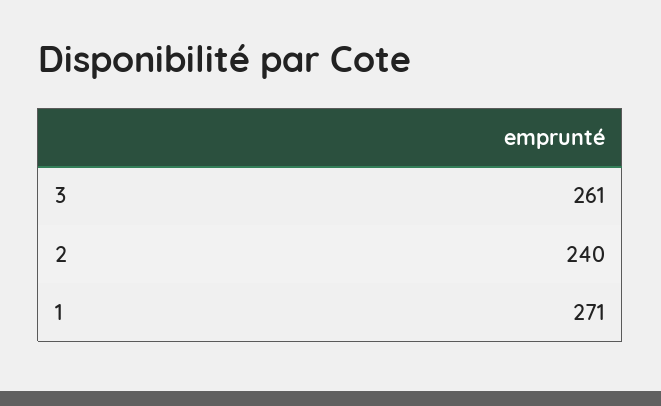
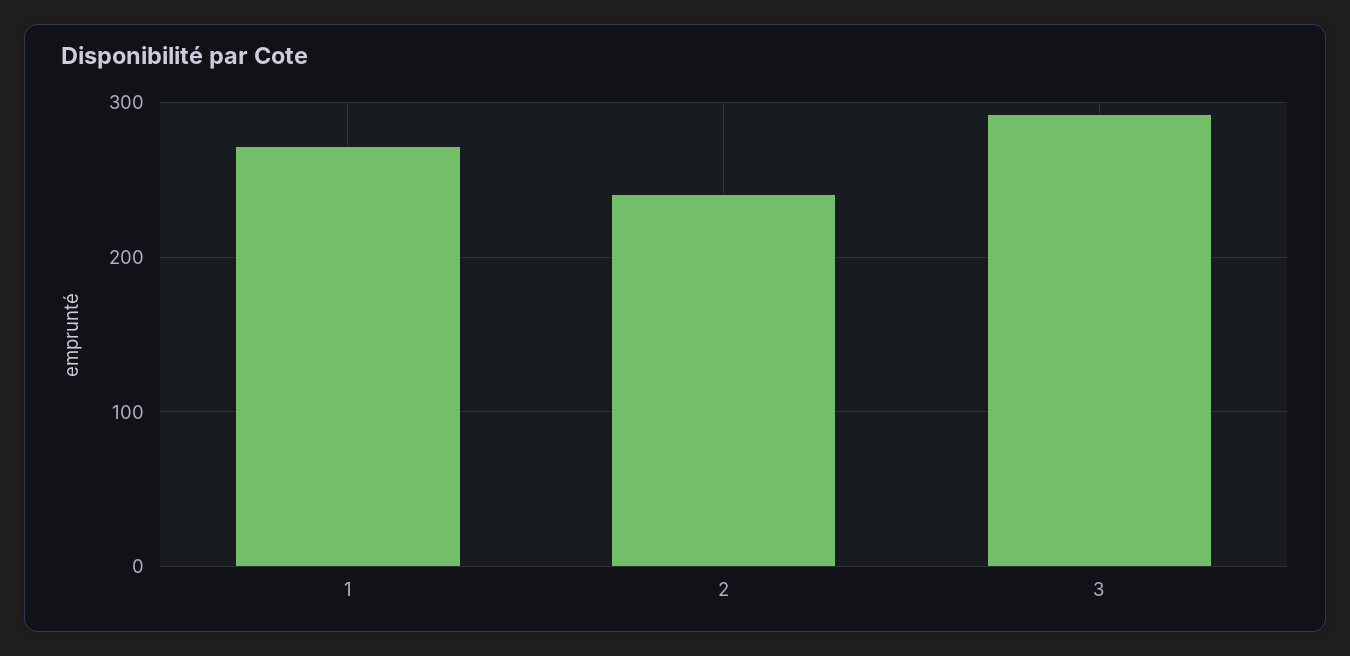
  {
-   "3": 261,
+   "3": 290,
    "2": 240,
    "1": 271
  }

